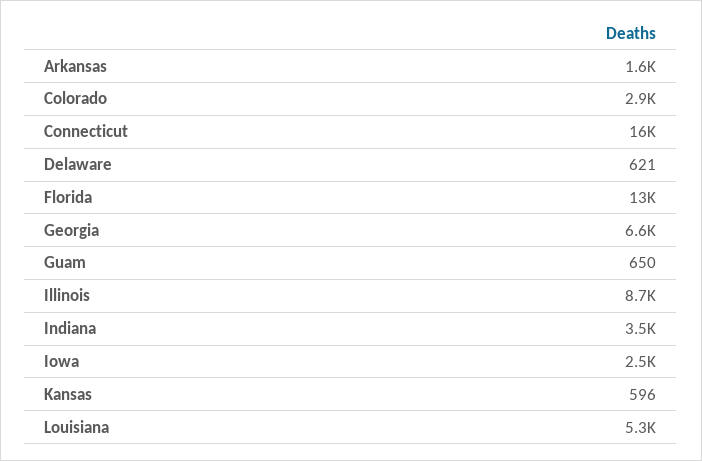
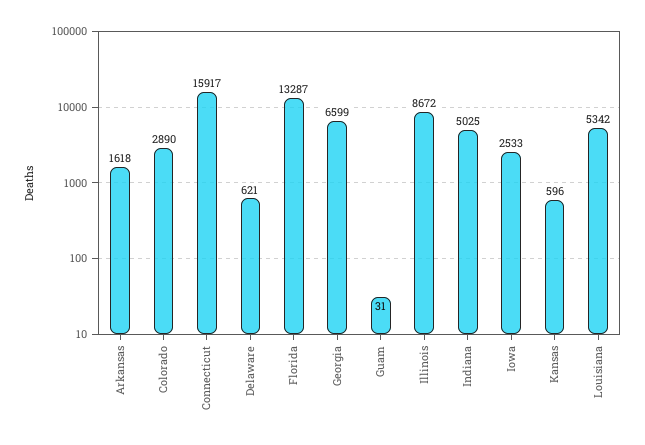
  {
    "Arkansas": 1618,
    "Colorado": 2890,
    "Connecticut": 15917,
    "Delaware": 621,
    "Florida": 13287,
    "Georgia": 6599,
-   "Guam": 650,
+   "Guam": 31,
    "Illinois": 8672,
-   "Indiana": 3500,
+   "Indiana": 5025,
    "Iowa": 2533,
    "Kansas": 596,
    "Louisiana": 5342
  }

